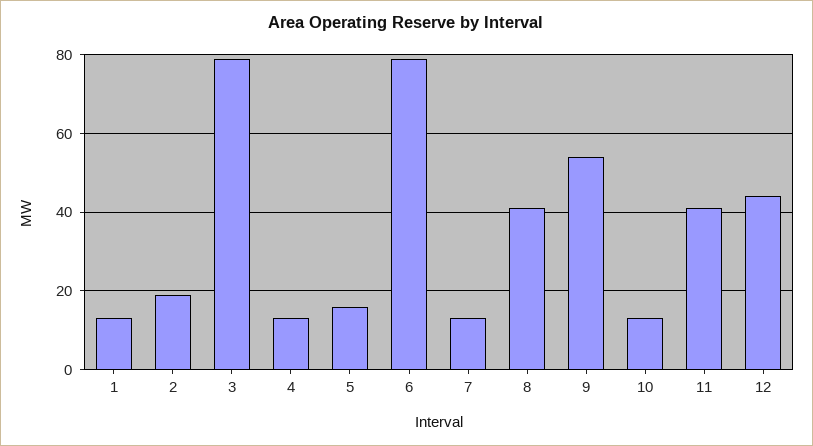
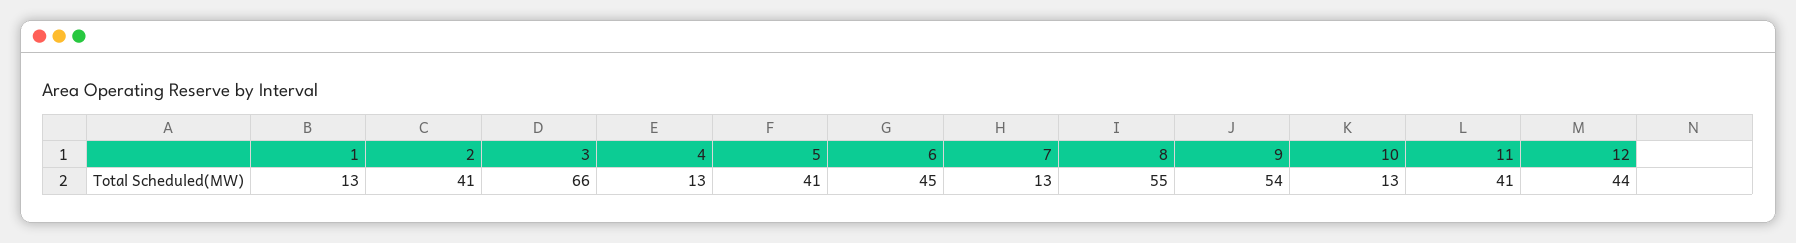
  {
    "1": 13,
-   "2": 20,
+   "2": 41,
-   "3": 80,
+   "3": 66,
    "4": 13,
-   "5": 15,
+   "5": 41,
-   "6": 80,
+   "6": 45,
    "7": 13,
-   "8": 40,
+   "8": 55,
    "9": 54,
    "10": 13,
    "11": 41,
    "12": 44
  }

